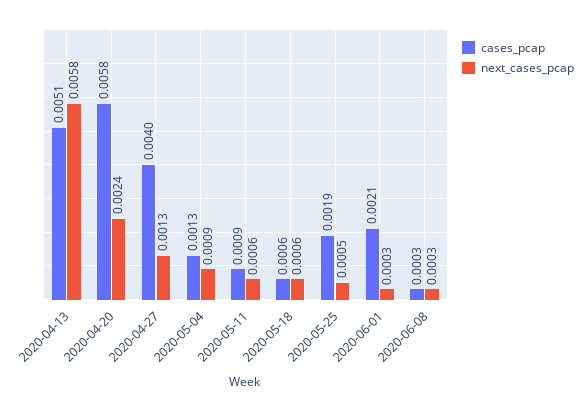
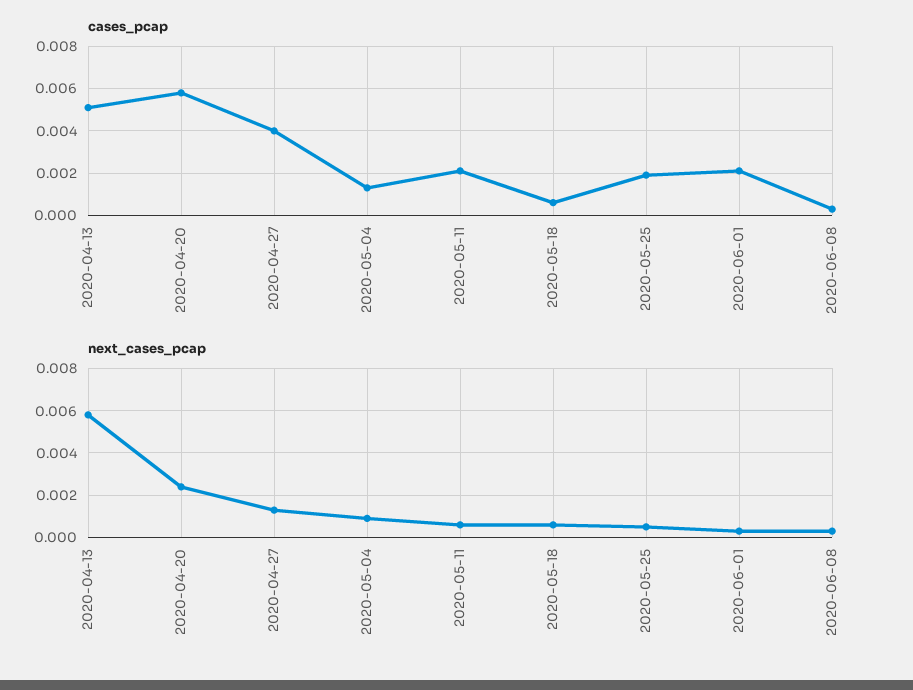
  {
    "cases_pcap": {
      "2020-04-13": 0.0051,
      "2020-04-20": 0.0058,
      "2020-04-27": 0.004,
      "2020-05-04": 0.0013,
-     "2020-05-11": 0.0009,
+     "2020-05-11": 0.002,
      "2020-05-18": 0.0006,
      "2020-05-25": 0.0019,
      "2020-06-01": 0.0021,
      "2020-06-08": 0.0003
    },
    "next_cases_pcap": {
      "2020-04-13": 0.0058,
      "2020-04-20": 0.0024,
      "2020-04-27": 0.0013,
      "2020-05-04": 0.0009,
      "2020-05-11": 0.0006,
      "2020-05-18": 0.0006,
      "2020-05-25": 0.0005,
      "2020-06-01": 0.0003,
      "2020-06-08": 0.0003
    }
  }

